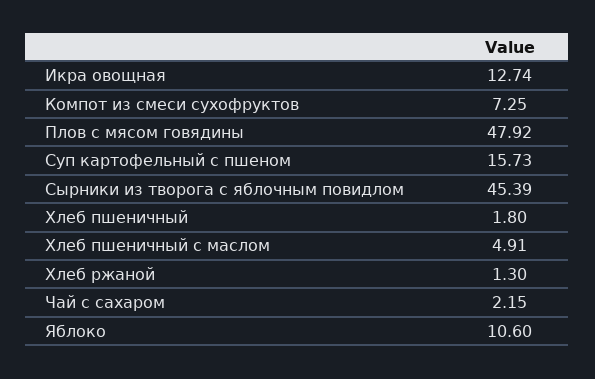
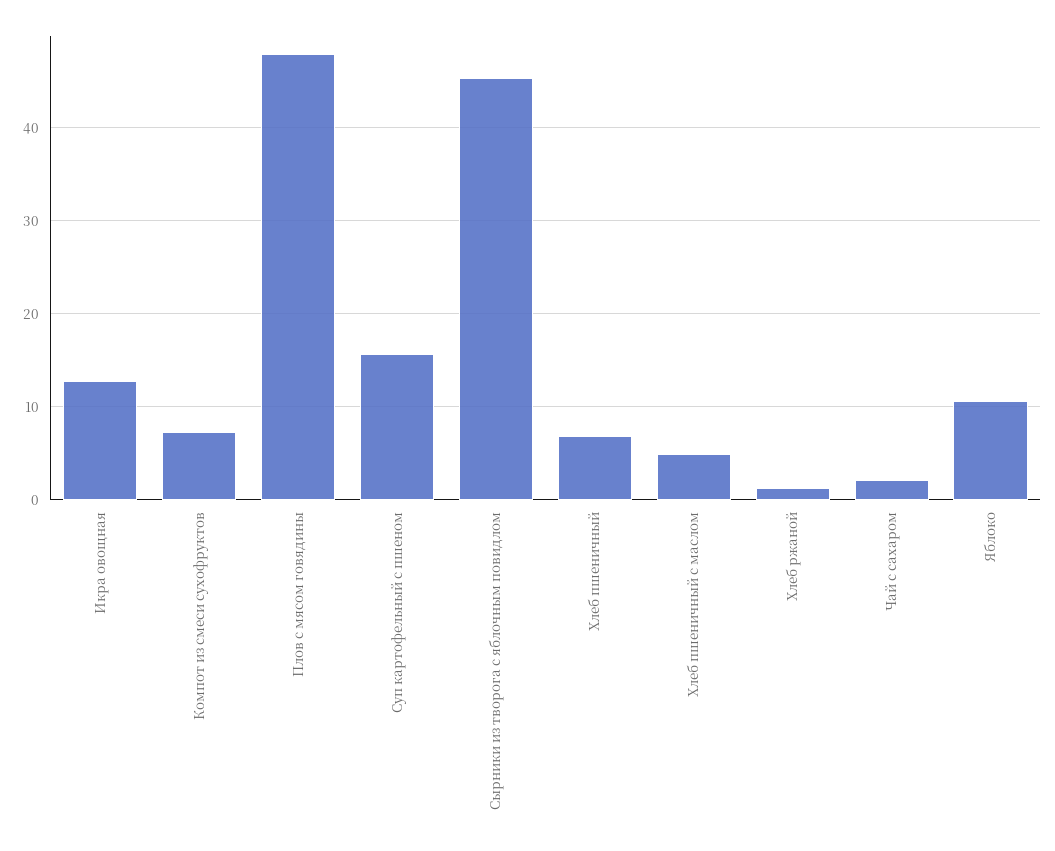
  {
    "Икра овощная": 12.74,
    "Компот из смеси сухофруктов": 7.25,
    "Плов с мясом говядины": 47.92,
    "Суп картофельный с пшеном": 15.73,
    "Сырники из творога с яблочным повидлом": 45.39,
-   "Хлеб пшеничный": 1.8,
+   "Хлеб пшеничный": 7,
    "Хлеб пшеничный с маслом": 4.91,
    "Хлеб ржаной": 1.3,
    "Чай с сахаром": 2.15,
    "Яблоко": 10.6
  }

